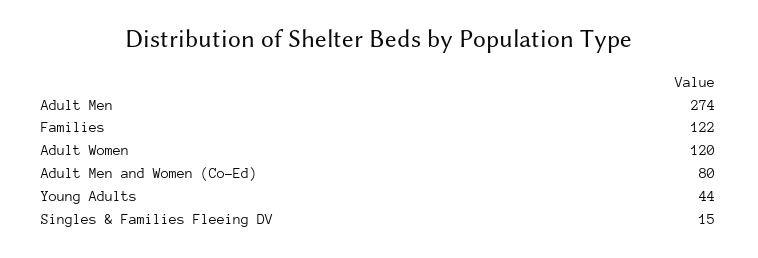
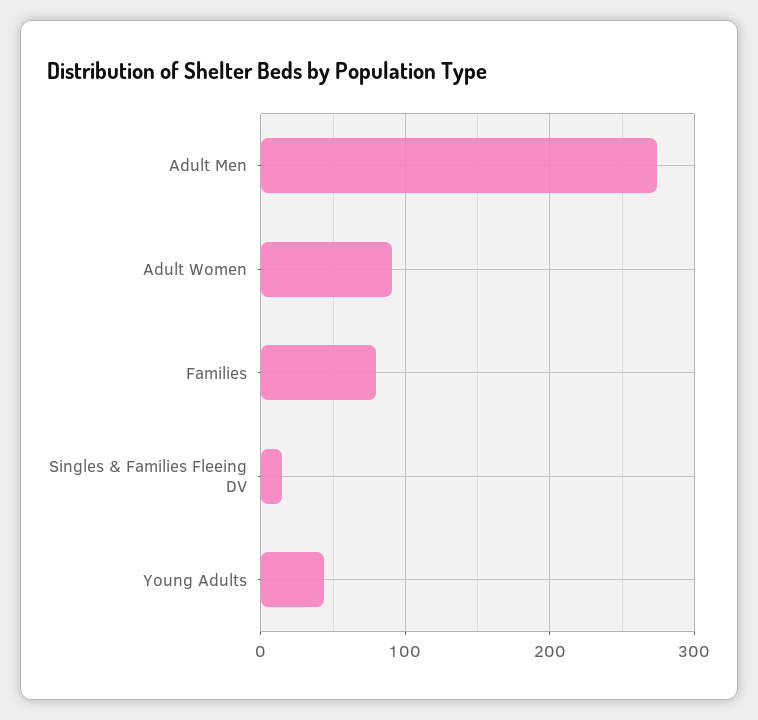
  {
    "Adult Men": 274,
-   "Families": 122,
+   "Families": 80,
-   "Adult Women": 120,
+   "Adult Women": 90,
-   "Adult Men and Women (Co-Ed)": 80,
    "Young Adults": 44,
    "Singles & Families Fleeing DV": 15
  }

